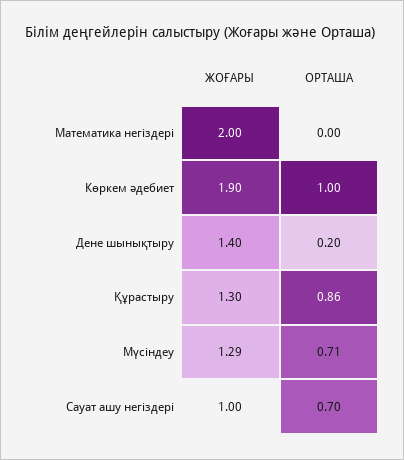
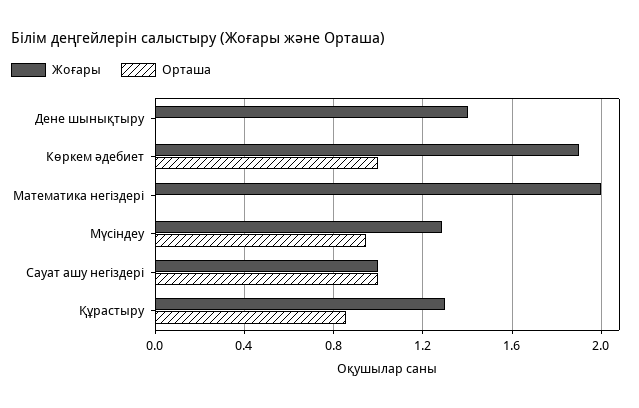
  {
    "ЖОҒАРЫ": {
      "Математика негіздері": 2,
      "Көркем әдебиет": 1.9,
      "Дене шынықтыру": 1.4,
      "Құрастыру": 1.3,
      "Мүсіндеу": 1.29,
      "Сауат ашу негіздері": 1
    },
    "ОРТАША": {
      "Математика негіздері": 0,
      "Көркем әдебиет": 1,
-     "Дене шынықтыру": 0.2,
+     "Дене шынықтыру": 0,
      "Құрастыру": 0.86,
-     "Мүсіндеу": 0.71,
+     "Мүсіндеу": 0.95,
-     "Сауат ашу негіздері": 0.7
+     "Сауат ашу негіздері": 1
    }
  }

